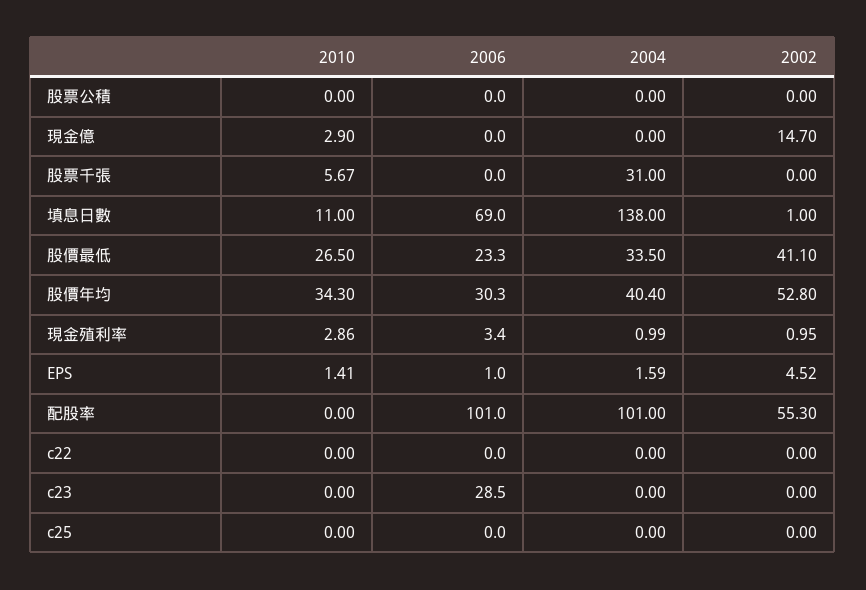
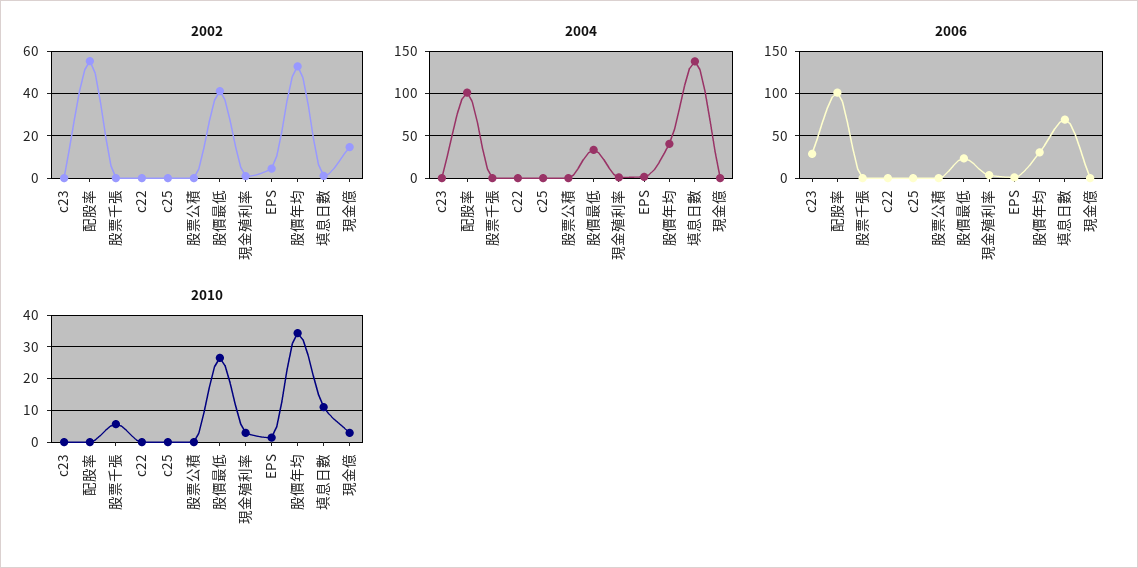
  {
    "2010": {
      "股票公積": 0,
      "現金億": 2.9,
      "股票千張": 5.67,
      "填息日數": 11,
      "股價最低": 26.5,
      "股價年均": 34.3,
      "現金殖利率": 2.86,
      "EPS": 1.41,
      "配股率": 0,
      "c22": 0,
      "c23": 0,
      "c25": 0
    },
    "2006": {
      "股票公積": 0,
      "現金億": 0,
      "股票千張": 0,
      "填息日數": 69,
      "股價最低": 23.3,
      "股價年均": 30.3,
      "現金殖利率": 3.4,
      "EPS": 1,
      "配股率": 101,
      "c22": 0,
      "c23": 28.5,
      "c25": 0
    },
    "2004": {
      "股票公積": 0,
      "現金億": 0,
-     "股票千張": 31,
+     "股票千張": 0,
      "填息日數": 138,
      "股價最低": 33.5,
      "股價年均": 40.4,
      "現金殖利率": 0.99,
      "EPS": 1.59,
      "配股率": 101,
      "c22": 0,
      "c23": 0,
      "c25": 0
    },
    "2002": {
      "股票公積": 0,
      "現金億": 14.7,
      "股票千張": 0,
      "填息日數": 1,
      "股價最低": 41.1,
      "股價年均": 52.8,
      "現金殖利率": 0.95,
      "EPS": 4.52,
      "配股率": 55.3,
      "c22": 0,
      "c23": 0,
      "c25": 0
    }
  }

